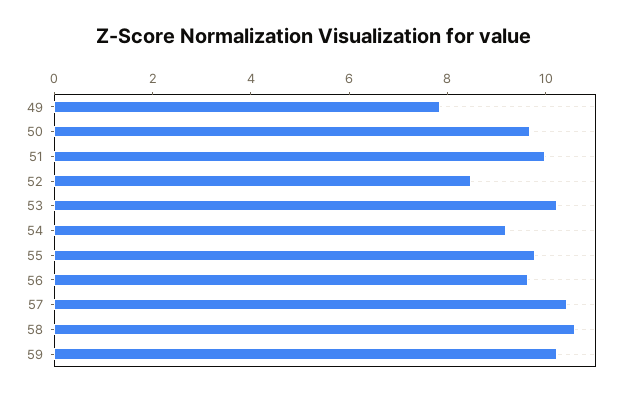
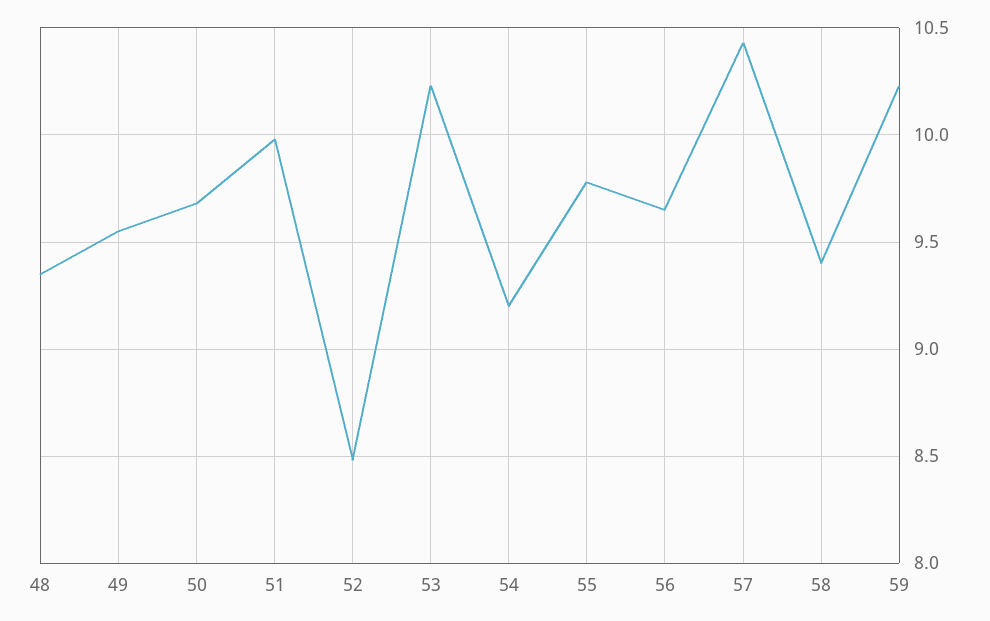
  {
-   "49": 8,
+   "49": 9.55,
    "50": 9.7,
    "51": 10,
    "52": 8.5,
    "53": 10.25,
    "54": 9.2,
    "55": 9.8,
    "56": 9.65,
    "57": 10.45,
-   "58": 10.5,
+   "58": 9.4,
-   "59": 10.25
+   "59": 10.25,
+   "48": 9.35
  }

